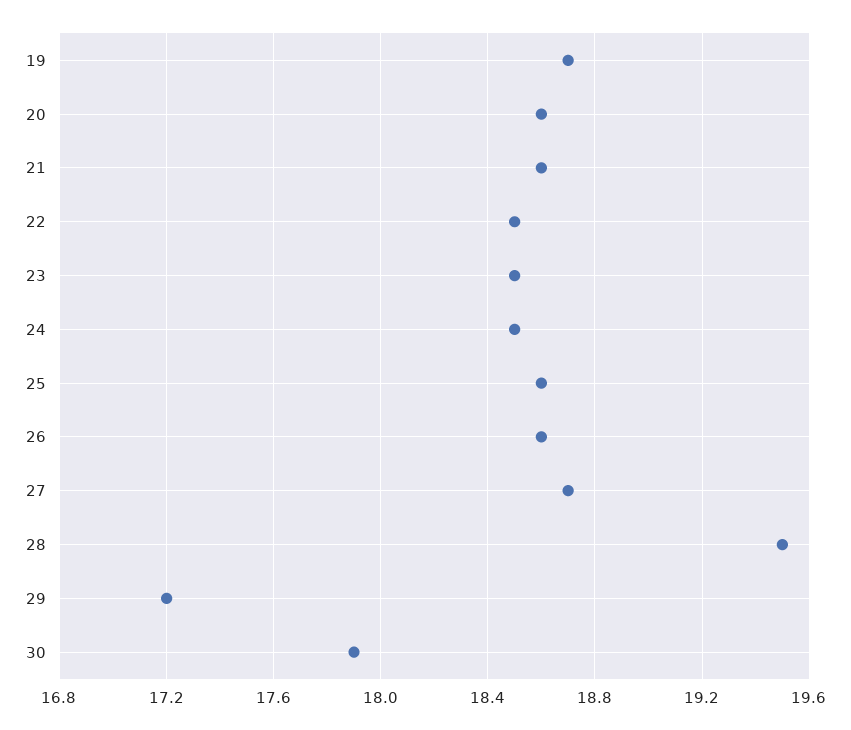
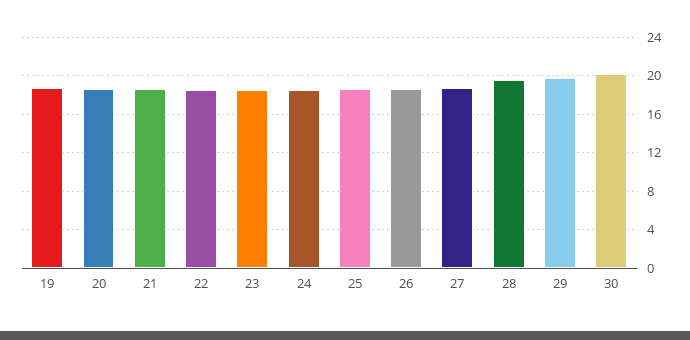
  {
    "19": 18.7,
    "20": 18.6,
    "21": 18.6,
    "22": 18.5,
    "23": 18.5,
    "24": 18.5,
    "25": 18.6,
    "26": 18.6,
    "27": 18.7,
    "28": 19.5,
-   "29": 17.2,
+   "29": 20,
-   "30": 17.9
+   "30": 20
  }

